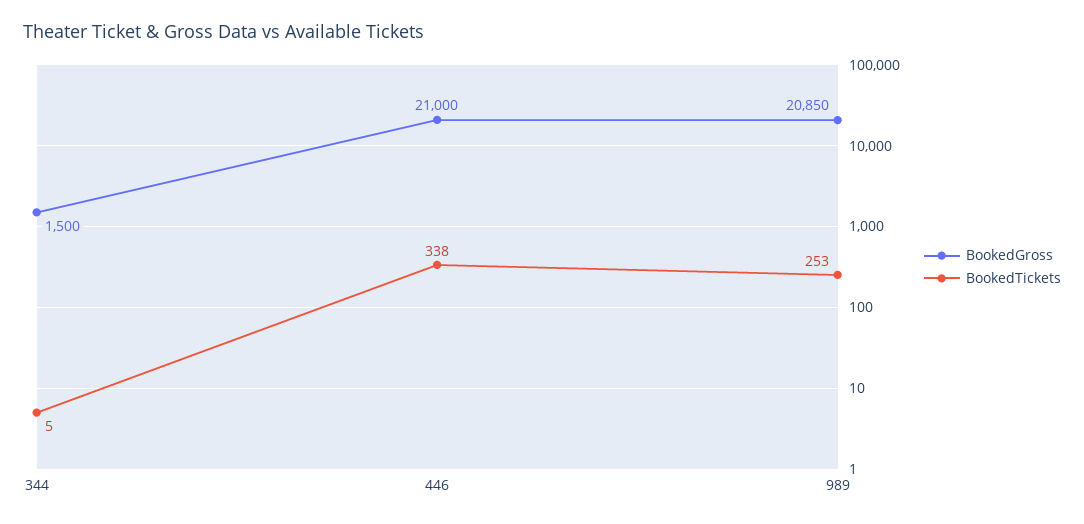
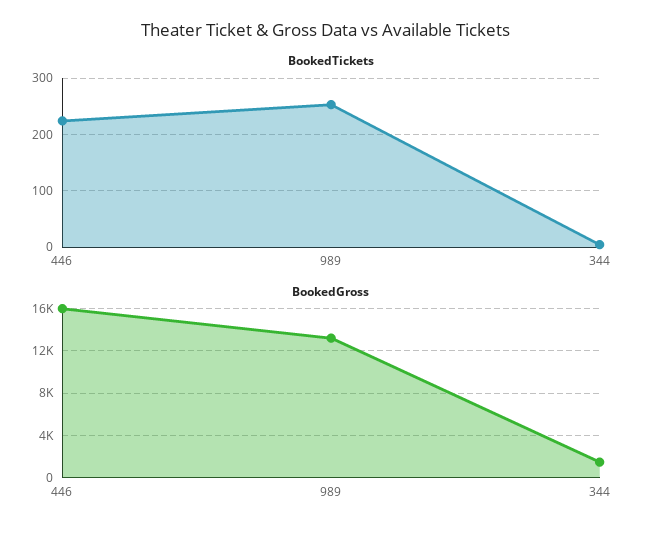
  {
    "BookedGross": {
      "344": 1500,
-     "446": 21000,
+     "446": 16000,
-     "989": 20850
+     "989": 13000
    },
    "BookedTickets": {
      "344": 5,
-     "446": 338,
+     "446": 220,
      "989": 253
    }
  }

